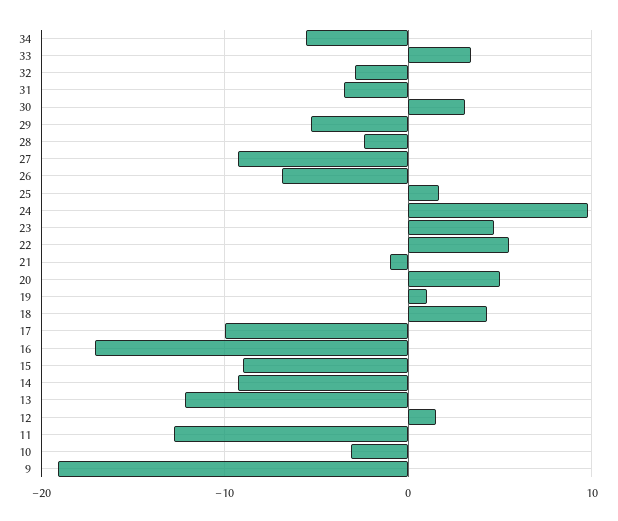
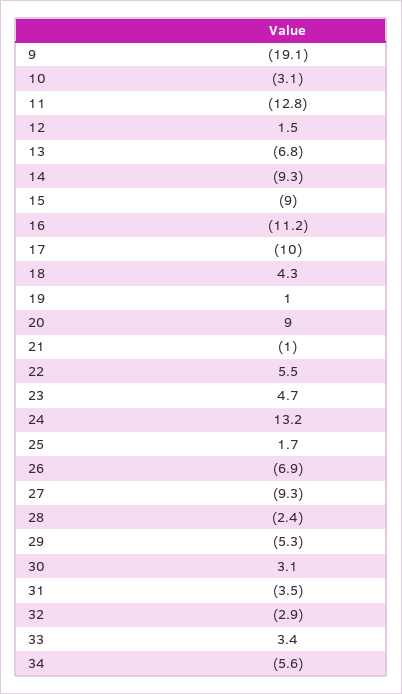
  {
    "34": -5.6,
    "33": 3.4,
    "32": -2.9,
    "31": -3.5,
    "30": 3.1,
    "29": -5.3,
    "28": -2.4,
    "27": -9.3,
    "26": -6.9,
    "25": 1.7,
-   "24": 10,
+   "24": 13.2,
    "23": 4.7,
    "22": 5.5,
    "21": -1,
-   "20": 5,
+   "20": 9,
    "19": 1,
    "18": 4.3,
    "17": -10,
-   "16": -17,
+   "16": -11.2,
    "15": -9,
    "14": -9.3,
-   "13": -12,
+   "13": -6.8,
    "12": 1.5,
    "11": -12.8,
    "10": -3.1,
    "9": -19.1
  }

